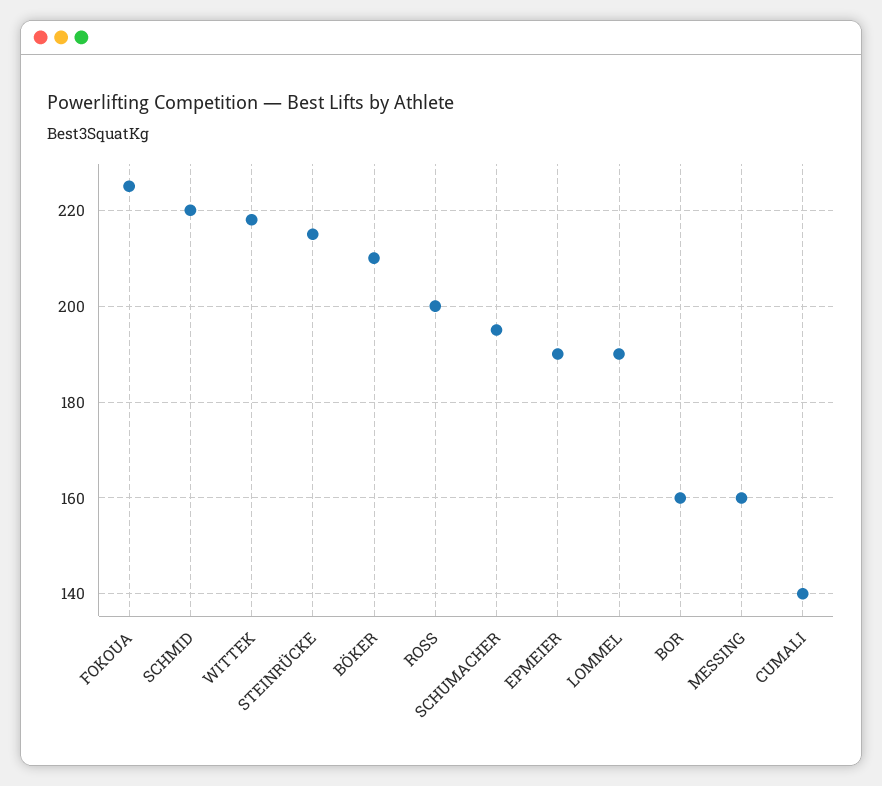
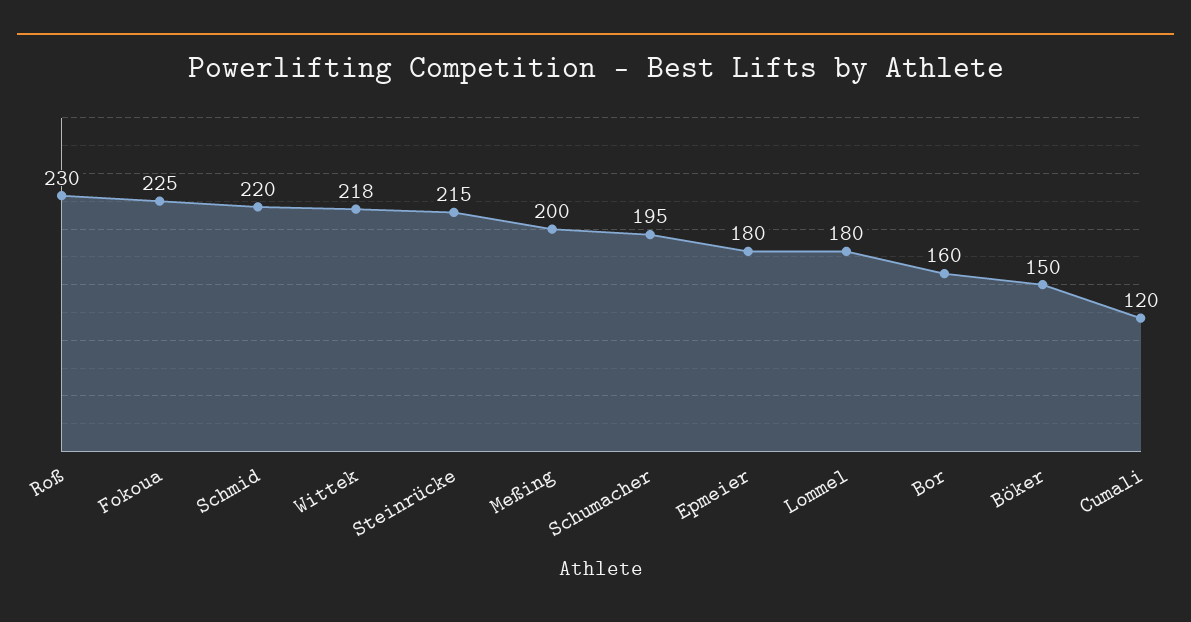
  {
    "FOKOUA": 225,
    "SCHMID": 220,
    "WITTEK": 218,
    "STEINRÜCKE": 215,
-   "BÖKER": 210,
+   "BÖKER": 150,
-   "ROSS": 200,
+   "ROSS": 230,
    "SCHUMACHER": 195,
-   "EPMEIER": 190,
+   "EPMEIER": 180,
-   "LOMMEL": 190,
+   "LOMMEL": 180,
    "BOR": 160,
-   "MESSING": 160,
+   "MESSING": 200,
-   "CUMALI": 140
+   "CUMALI": 120
  }

